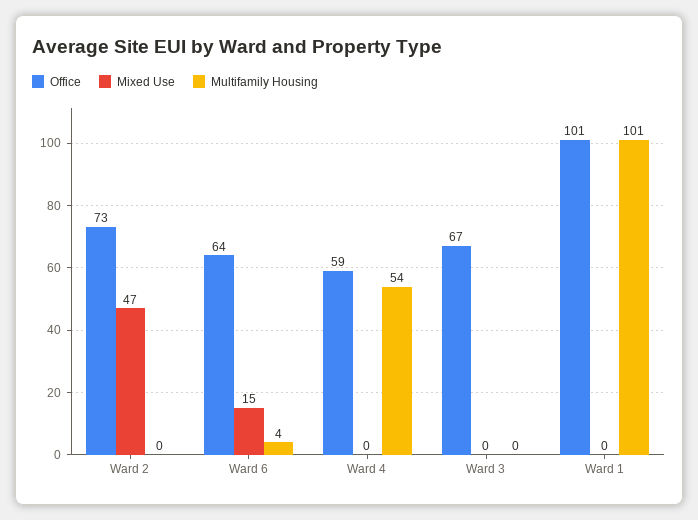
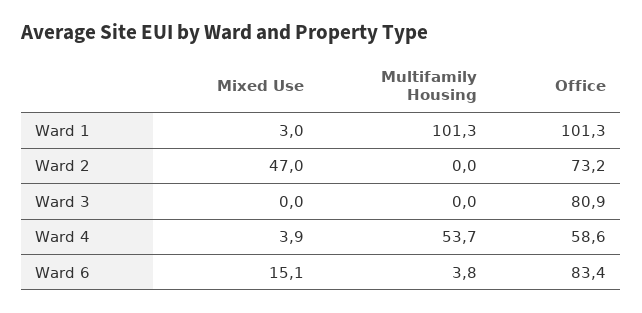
  {
    "Office": {
      "Ward 2": 73.2,
-     "Ward 6": 64,
+     "Ward 6": 83.4,
      "Ward 4": 58.6,
-     "Ward 3": 67,
+     "Ward 3": 80.9,
      "Ward 1": 101.3
    },
    "Mixed Use": {
      "Ward 2": 47,
      "Ward 6": 15.1,
-     "Ward 4": 0,
+     "Ward 4": 3.9,
      "Ward 3": 0,
-     "Ward 1": 0
+     "Ward 1": 3
    },
    "Multifamily Housing": {
      "Ward 2": 0,
      "Ward 6": 3.8,
      "Ward 4": 53.7,
      "Ward 3": 0,
      "Ward 1": 101.3
    }
  }

